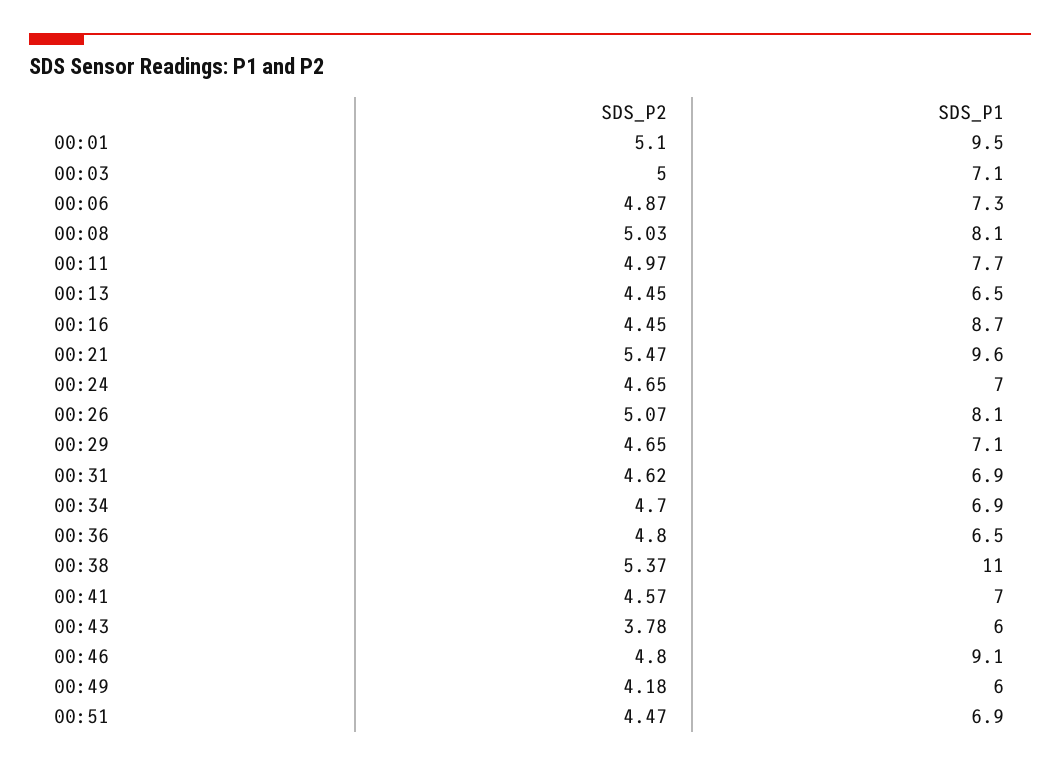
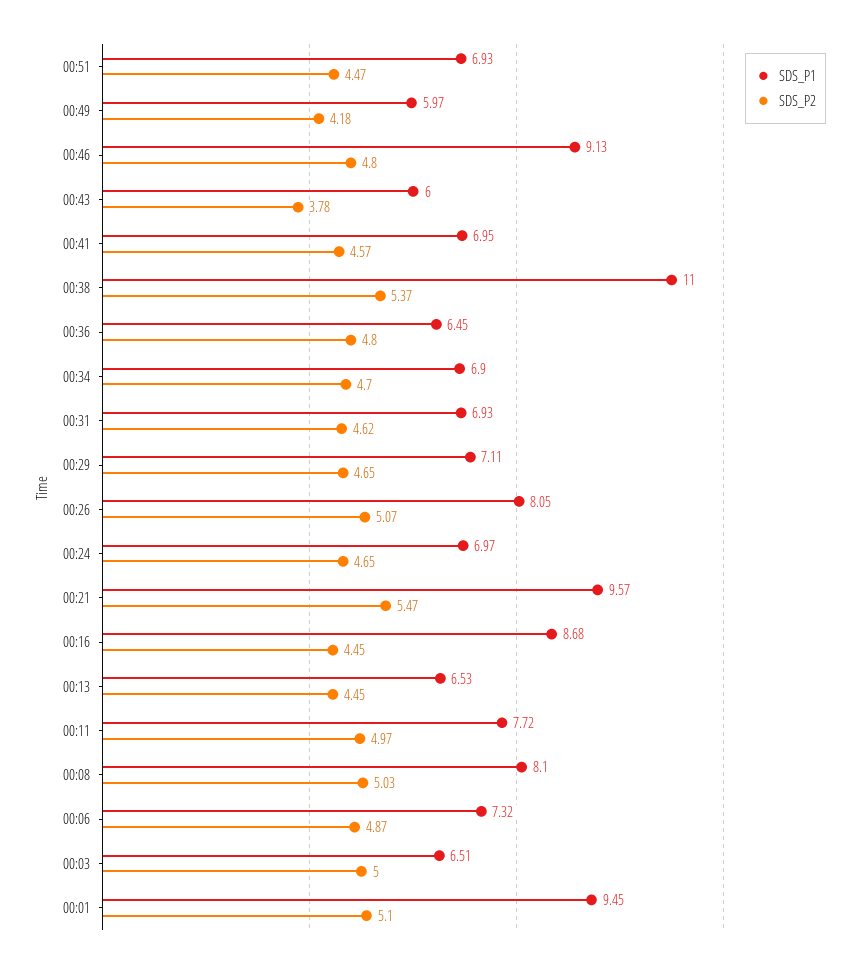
  {
    "SDS_P2": {
      "00:01": 5.1,
      "00:03": 5,
      "00:06": 4.87,
      "00:08": 5.03,
      "00:11": 4.97,
      "00:13": 4.45,
      "00:16": 4.45,
      "00:21": 5.47,
      "00:24": 4.65,
      "00:26": 5.07,
      "00:29": 4.65,
      "00:31": 4.62,
      "00:34": 4.7,
      "00:36": 4.8,
      "00:38": 5.37,
      "00:41": 4.57,
      "00:43": 3.78,
      "00:46": 4.8,
      "00:49": 4.18,
      "00:51": 4.47
    },
    "SDS_P1": {
      "00:01": 9.45,
-     "00:03": 7.1,
+     "00:03": 6.51,
      "00:06": 7.32,
      "00:08": 8.1,
      "00:11": 7.72,
      "00:13": 6.53,
      "00:16": 8.68,
      "00:21": 9.57,
      "00:24": 6.97,
      "00:26": 8.05,
      "00:29": 7.11,
      "00:31": 6.93,
      "00:34": 6.9,
      "00:36": 6.45,
      "00:38": 11,
      "00:41": 6.95,
      "00:43": 6,
      "00:46": 9.13,
      "00:49": 5.97,
      "00:51": 6.93
    }
  }

